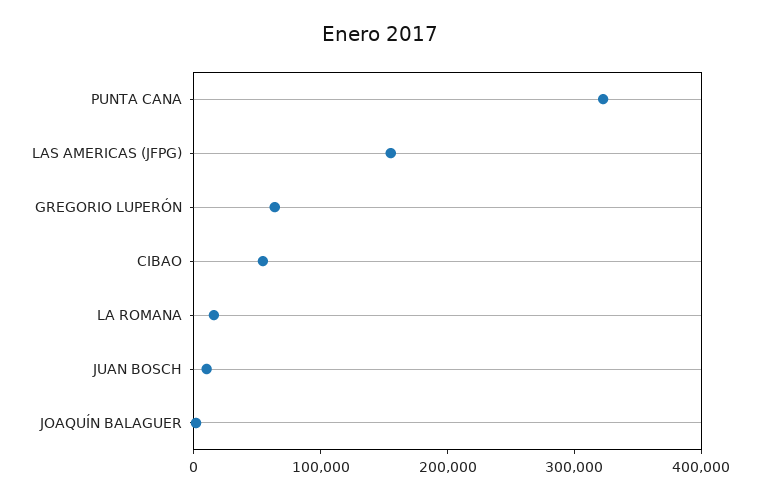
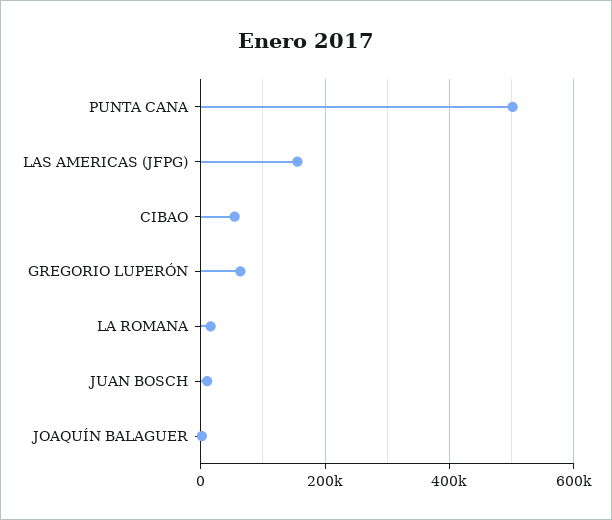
  {
-   "PUNTA CANA": 320000,
+   "PUNTA CANA": 500000,
    "LAS AMERICAS (JFPG)": 160000,
    "GREGORIO LUPERÓN": 60000,
    "CIBAO": 60000,
    "LA ROMANA": 20000,
    "JUAN BOSCH": 20000,
    "JOAQUÍN BALAGUER": 0
  }

